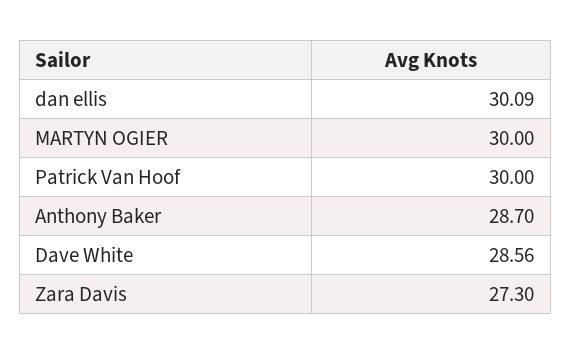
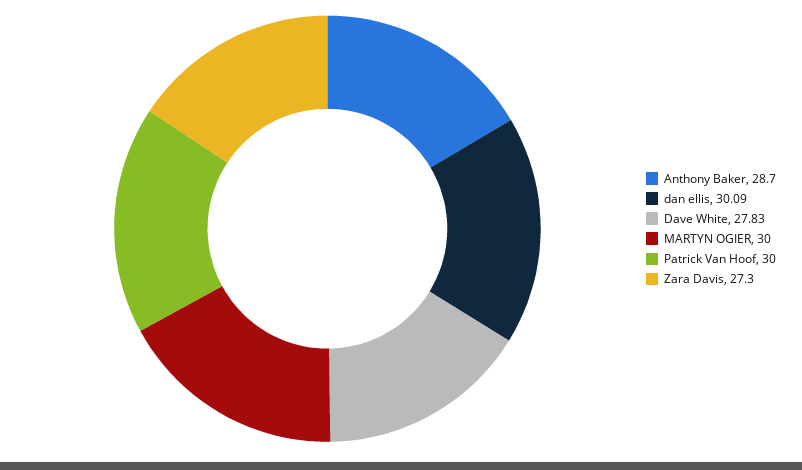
  {
    "dan ellis": 30.09,
    "MARTYN OGIER": 30,
    "Patrick Van Hoof": 30,
    "Anthony Baker": 28.7,
-   "Dave White": 28.56,
+   "Dave White": 27.83,
    "Zara Davis": 27.3
  }

